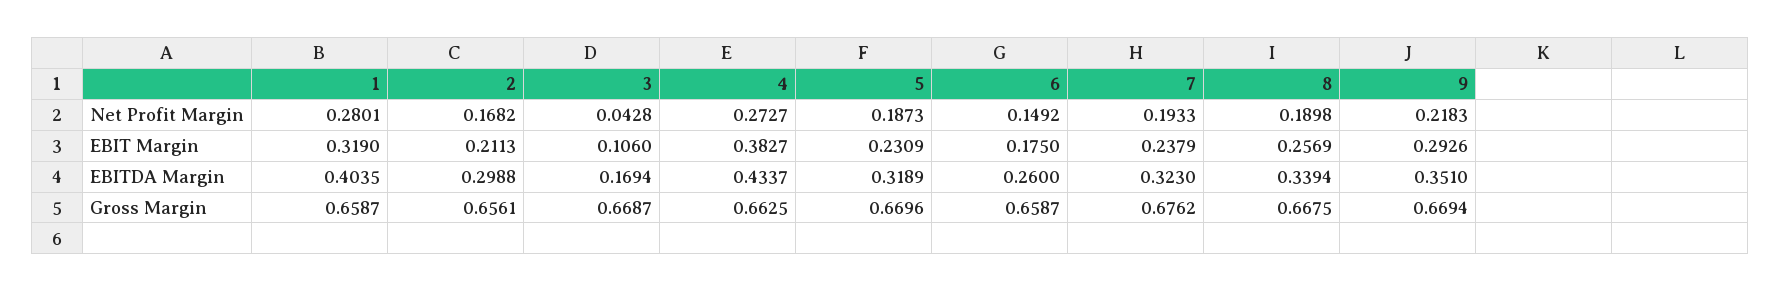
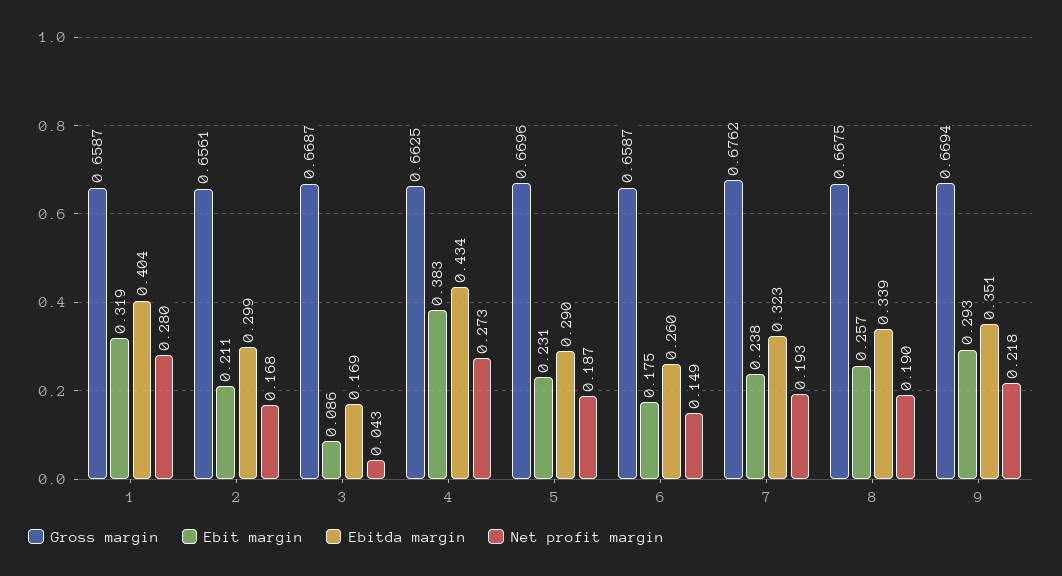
  {
    "Net Profit Margin": {
      "1": 0.2801,
      "2": 0.1682,
      "3": 0.0428,
      "4": 0.2727,
      "5": 0.1873,
      "6": 0.1492,
      "7": 0.1933,
      "8": 0.1898,
      "9": 0.2183
    },
    "EBIT Margin": {
      "1": 0.319,
      "2": 0.2113,
-     "3": 0.106,
+     "3": 0.086,
      "4": 0.3827,
      "5": 0.2309,
      "6": 0.175,
      "7": 0.2379,
      "8": 0.2569,
      "9": 0.2926
    },
    "EBITDA Margin": {
      "1": 0.4035,
      "2": 0.2988,
      "3": 0.1694,
      "4": 0.4337,
-     "5": 0.3189,
+     "5": 0.29,
      "6": 0.26,
      "7": 0.323,
      "8": 0.3394,
      "9": 0.351
    },
    "Gross Margin": {
      "1": 0.6587,
      "2": 0.6561,
      "3": 0.6687,
      "4": 0.6625,
      "5": 0.6696,
      "6": 0.6587,
      "7": 0.6762,
      "8": 0.6675,
      "9": 0.6694
    }
  }

